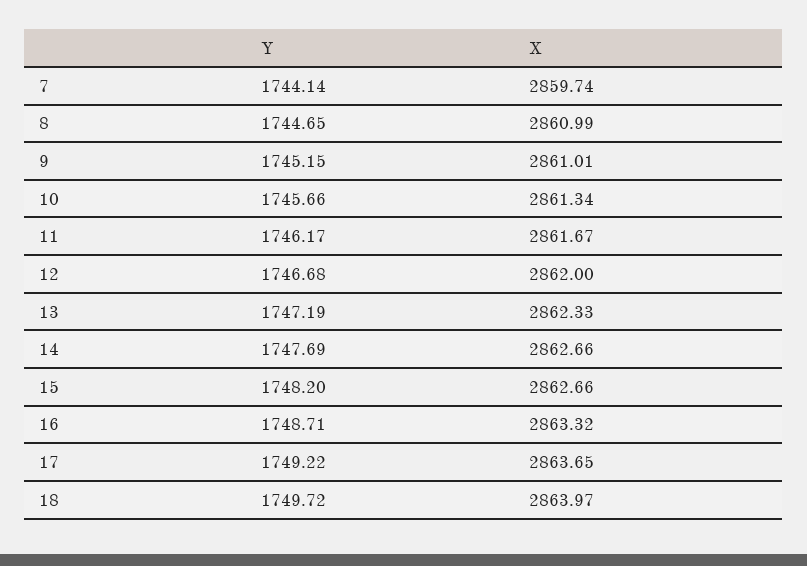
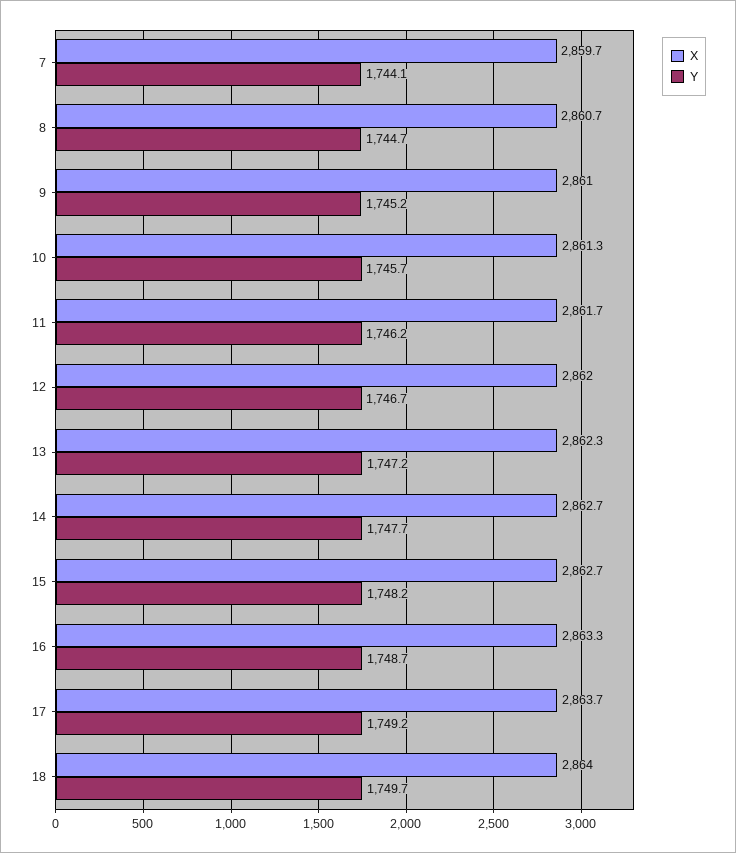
  {
    "Y": {
      "7": 1744.14,
      "8": 1744.65,
      "9": 1745.15,
      "10": 1745.66,
      "11": 1746.17,
      "12": 1746.68,
      "13": 1747.19,
      "14": 1747.69,
      "15": 1748.2,
      "16": 1748.71,
      "17": 1749.22,
      "18": 1749.72
    },
    "X": {
      "7": 2859.74,
-     "8": 2860.99,
+     "8": 2860.7,
      "9": 2861.01,
      "10": 2861.34,
      "11": 2861.67,
      "12": 2862,
      "13": 2862.33,
      "14": 2862.66,
      "15": 2862.66,
      "16": 2863.32,
      "17": 2863.65,
      "18": 2863.97
    }
  }

